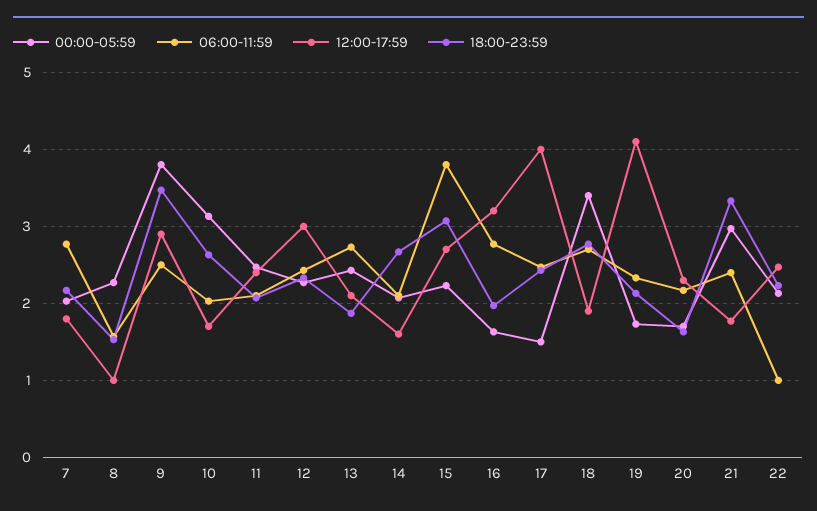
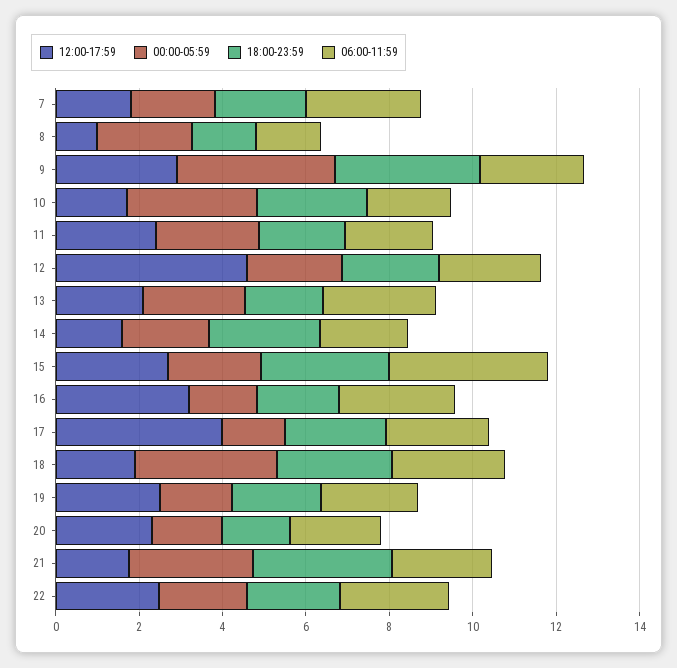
  {
    "00:00-05:59": {
      "7": 2,
      "8": 2.3,
      "9": 3.8,
      "10": 3.1,
      "11": 2.5,
      "12": 2.3,
      "13": 2.4,
      "14": 2.1,
      "15": 2.2,
      "16": 1.6,
      "17": 1.5,
      "18": 3.4,
      "19": 1.7,
      "20": 1.7,
      "21": 3,
      "22": 2.1
    },
    "06:00-11:59": {
      "7": 2.8,
      "8": 1.6,
      "9": 2.5,
      "10": 2,
      "11": 2.1,
      "12": 2.4,
      "13": 2.7,
      "14": 2.1,
      "15": 3.8,
      "16": 2.8,
      "17": 2.5,
      "18": 2.7,
      "19": 2.3,
      "20": 2.2,
      "21": 2.4,
-     "22": 1
+     "22": 2.5
    },
    "12:00-17:59": {
      "7": 1.8,
      "8": 1,
      "9": 2.9,
      "10": 1.7,
      "11": 2.4,
-     "12": 3,
+     "12": 4.5,
      "13": 2.1,
      "14": 1.6,
      "15": 2.7,
      "16": 3.2,
      "17": 4,
      "18": 1.9,
-     "19": 4.1,
+     "19": 2.5,
      "20": 2.3,
      "21": 1.8,
      "22": 2.5
    },
    "18:00-23:59": {
      "7": 2.2,
      "8": 1.5,
      "9": 3.5,
      "10": 2.6,
      "11": 2.1,
      "12": 2.3,
      "13": 1.9,
      "14": 2.7,
      "15": 3.1,
      "16": 2,
      "17": 2.4,
      "18": 2.8,
      "19": 2.1,
      "20": 1.6,
      "21": 3.3,
      "22": 2.2
    }
  }

